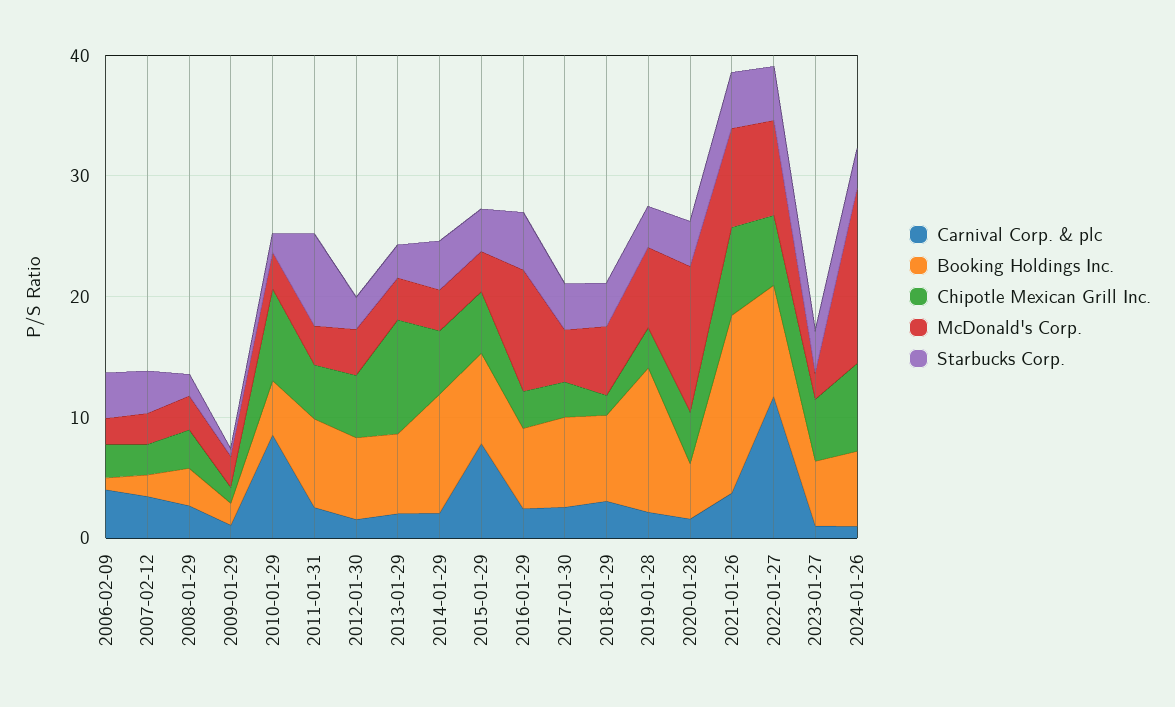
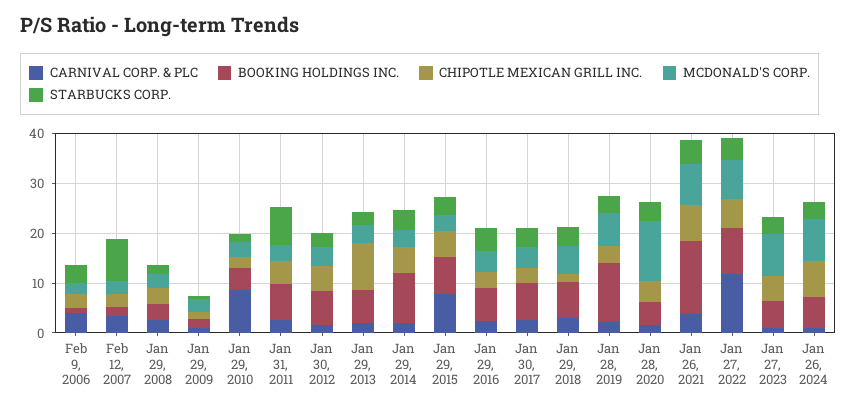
  {
    "Carnival Corp. & plc": {
      "2006-02-09": 4,
      "2007-02-12": 4,
      "2008-01-29": 2,
      "2009-01-29": 2,
      "2010-01-29": 8,
      "2011-01-31": 2,
      "2012-01-30": 2,
      "2013-01-29": 2,
      "2014-01-29": 2,
      "2015-01-29": 8,
      "2016-01-29": 2,
      "2017-01-30": 2,
      "2018-01-29": 4,
      "2019-01-28": 2,
      "2020-01-28": 2,
      "2021-01-26": 4,
      "2022-01-27": 12,
      "2023-01-27": 2,
      "2024-01-26": 0
    },
    "Booking Holdings Inc.": {
      "2006-02-09": 0,
      "2007-02-12": 2,
      "2008-01-29": 4,
      "2009-01-29": 2,
      "2010-01-29": 4,
      "2011-01-31": 8,
      "2012-01-30": 6,
      "2013-01-29": 6,
      "2014-01-29": 10,
      "2015-01-29": 8,
      "2016-01-29": 6,
      "2017-01-30": 8,
      "2018-01-29": 8,
      "2019-01-28": 12,
      "2020-01-28": 4,
      "2021-01-26": 14,
      "2022-01-27": 10,
      "2023-01-27": 6,
      "2024-01-26": 6
    },
    "Chipotle Mexican Grill Inc.": {
      "2006-02-09": 2,
      "2007-02-12": 2,
      "2008-01-29": 4,
      "2009-01-29": 2,
-     "2010-01-29": 8,
+     "2010-01-29": 2,
      "2011-01-31": 4,
      "2012-01-30": 6,
      "2013-01-29": 10,
      "2014-01-29": 6,
      "2015-01-29": 6,
      "2016-01-29": 4,
      "2017-01-30": 2,
      "2018-01-29": 2,
      "2019-01-28": 4,
      "2020-01-28": 4,
      "2021-01-26": 8,
      "2022-01-27": 6,
      "2023-01-27": 6,
      "2024-01-26": 8
    },
    "McDonald's Corp.": {
      "2006-02-09": 2,
      "2007-02-12": 2,
      "2008-01-29": 2,
      "2009-01-29": 2,
      "2010-01-29": 4,
      "2011-01-31": 4,
      "2012-01-30": 4,
      "2013-01-29": 4,
      "2014-01-29": 4,
      "2015-01-29": 4,
-     "2016-01-29": 10,
+     "2016-01-29": 4,
      "2017-01-30": 4,
      "2018-01-29": 6,
      "2019-01-28": 6,
      "2020-01-28": 12,
      "2021-01-26": 8,
      "2022-01-27": 8,
-     "2023-01-27": 2,
+     "2023-01-27": 8,
-     "2024-01-26": 14
+     "2024-01-26": 8
    },
    "Starbucks Corp.": {
      "2006-02-09": 4,
-     "2007-02-12": 4,
+     "2007-02-12": 8,
      "2008-01-29": 2,
      "2009-01-29": 0,
      "2010-01-29": 2,
      "2011-01-31": 8,
      "2012-01-30": 2,
      "2013-01-29": 2,
      "2014-01-29": 4,
      "2015-01-29": 4,
      "2016-01-29": 4,
      "2017-01-30": 4,
      "2018-01-29": 4,
      "2019-01-28": 4,
      "2020-01-28": 4,
      "2021-01-26": 4,
      "2022-01-27": 4,
      "2023-01-27": 4,
      "2024-01-26": 4
    }
  }

